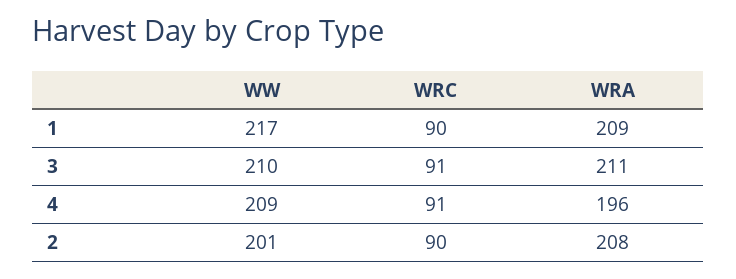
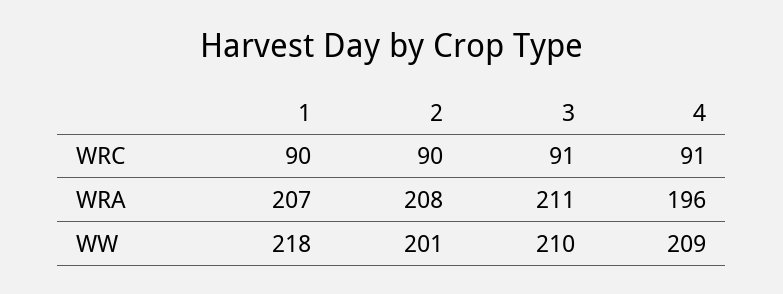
  {
    "WW": {
-     "1": 217,
+     "1": 218,
      "3": 210,
      "4": 209,
      "2": 201
    },
    "WRC": {
      "1": 90,
      "3": 91,
      "4": 91,
      "2": 90
    },
    "WRA": {
-     "1": 209,
+     "1": 207,
      "3": 211,
      "4": 196,
      "2": 208
    }
  }

